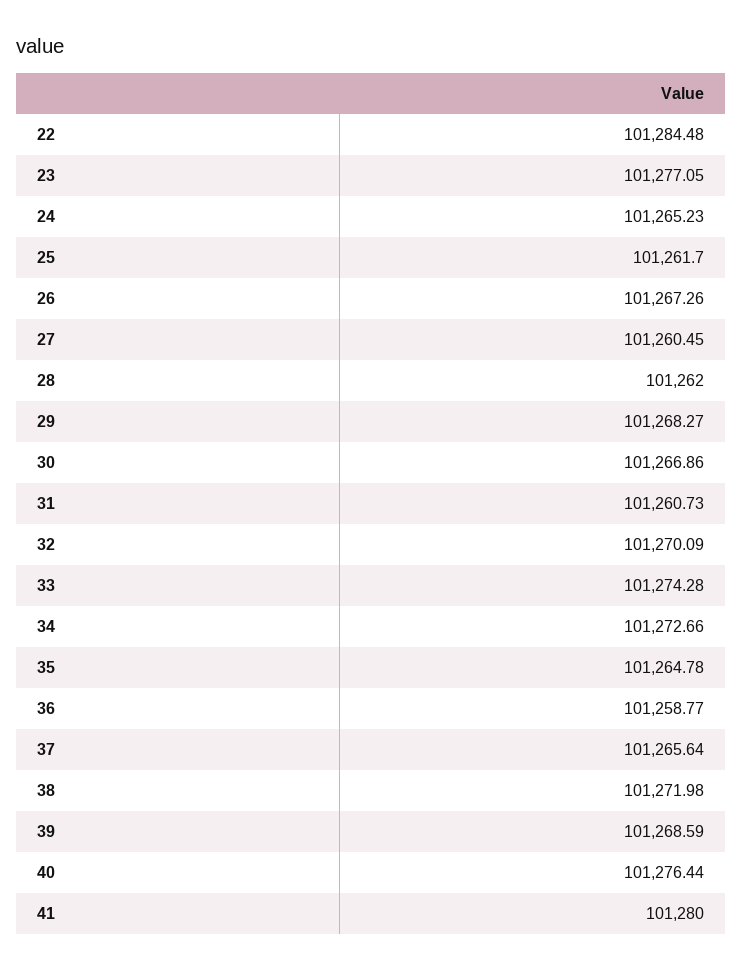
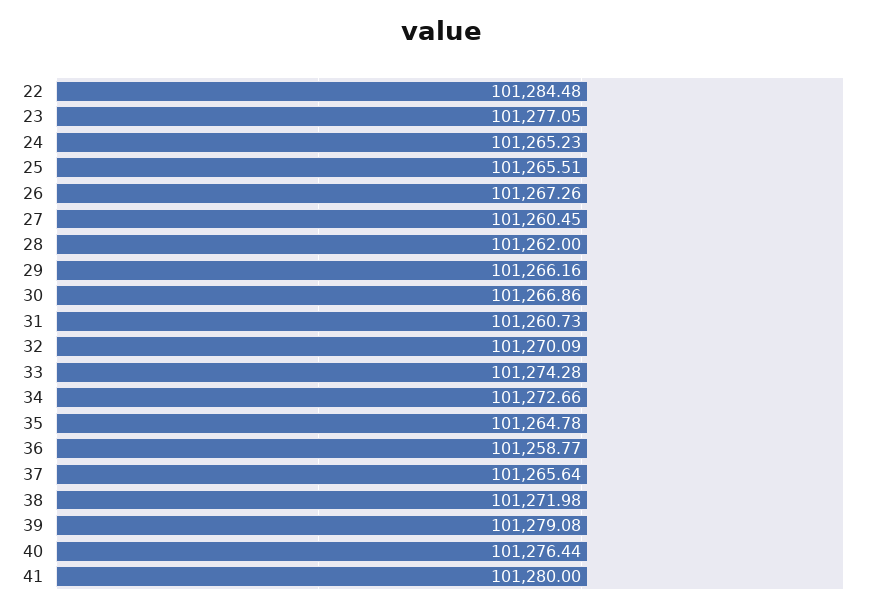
  {
    "22": 101284.48,
    "23": 101277.05,
    "24": 101265.23,
-   "25": 101261.7,
+   "25": 101265.51,
    "26": 101267.26,
    "27": 101260.45,
    "28": 101262,
-   "29": 101268.27,
+   "29": 101266.16,
    "30": 101266.86,
    "31": 101260.73,
    "32": 101270.09,
    "33": 101274.28,
    "34": 101272.66,
    "35": 101264.78,
    "36": 101258.77,
    "37": 101265.64,
    "38": 101271.98,
-   "39": 101268.59,
+   "39": 101279.08,
    "40": 101276.44,
    "41": 101280
  }

